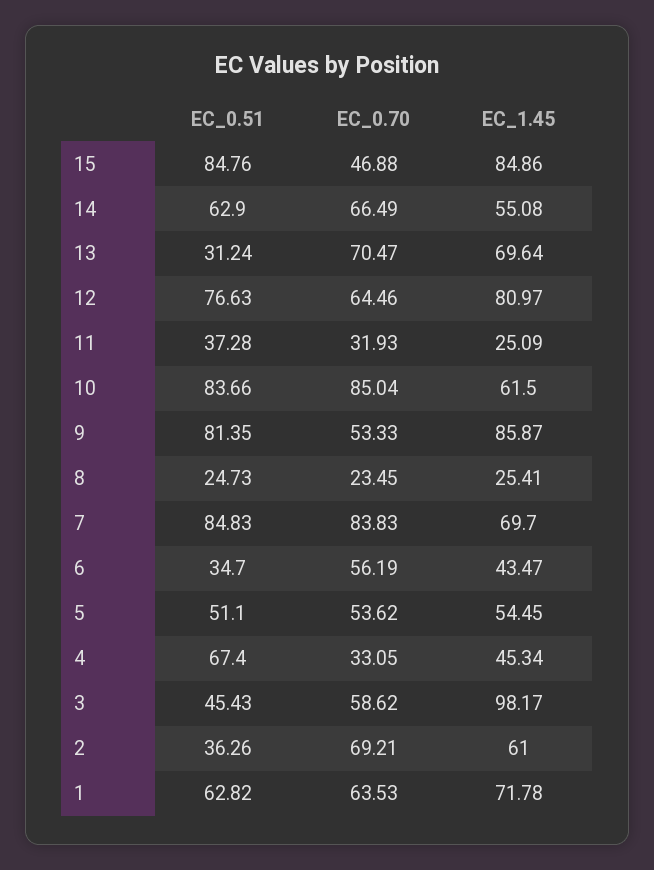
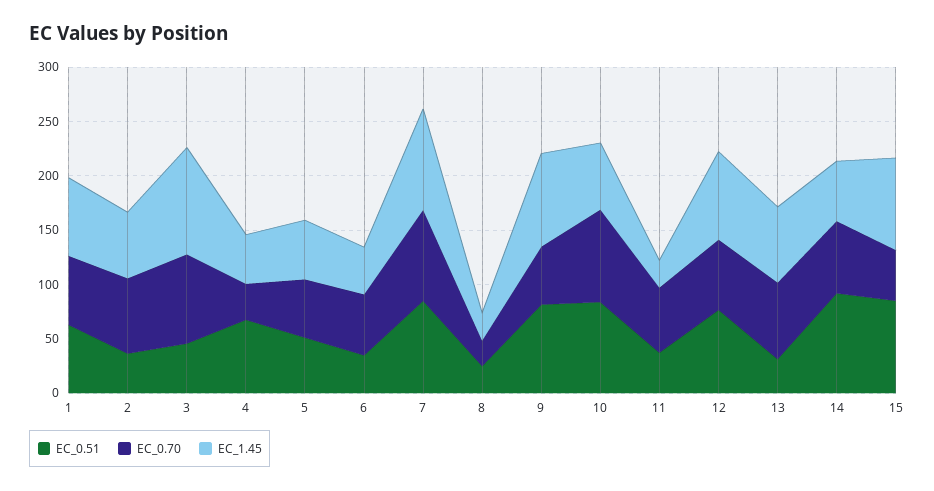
  {
    "EC_0.51": {
      "15": 84.76,
-     "14": 62.9,
+     "14": 90,
      "13": 31.24,
      "12": 76.63,
      "11": 37.28,
      "10": 83.66,
      "9": 81.35,
      "8": 24.73,
      "7": 84.83,
      "6": 34.7,
      "5": 51.1,
      "4": 67.4,
      "3": 45.43,
      "2": 36.26,
      "1": 62.82
    },
    "EC_0.70": {
      "15": 46.88,
      "14": 66.49,
      "13": 70.47,
      "12": 64.46,
-     "11": 31.93,
+     "11": 60,
      "10": 85.04,
      "9": 53.33,
      "8": 23.45,
      "7": 83.83,
      "6": 56.19,
      "5": 53.62,
      "4": 33.05,
-     "3": 58.62,
+     "3": 80,
      "2": 69.21,
      "1": 63.53
    },
    "EC_1.45": {
      "15": 84.86,
      "14": 55.08,
      "13": 69.64,
      "12": 80.97,
      "11": 25.09,
      "10": 61.5,
      "9": 85.87,
      "8": 25.41,
-     "7": 69.7,
+     "7": 90,
      "6": 43.47,
      "5": 54.45,
      "4": 45.34,
      "3": 98.17,
      "2": 61,
      "1": 71.78
    }
  }

